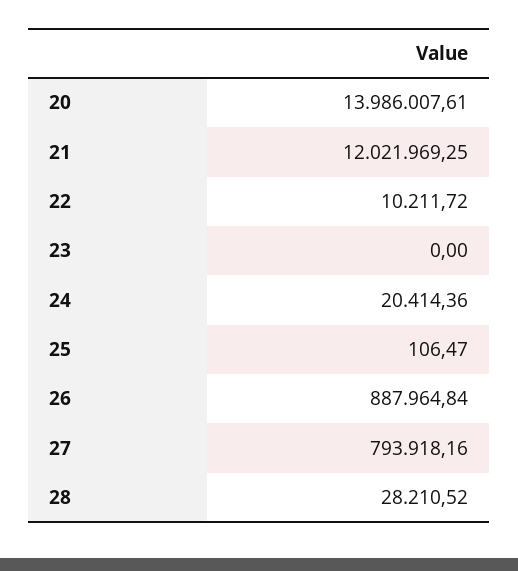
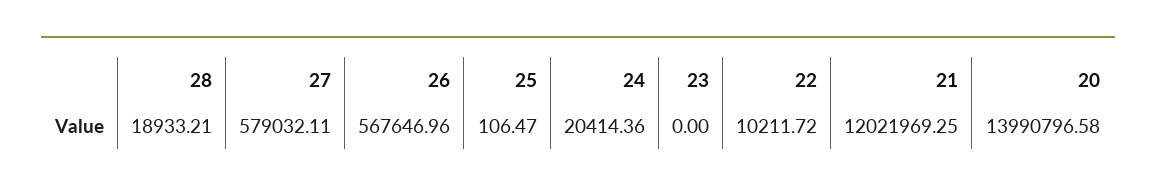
  {
-   "20": 13986007.61,
+   "20": 13990796.58,
    "21": 12021969.25,
    "22": 10211.72,
    "23": 0,
    "24": 20414.36,
    "25": 106.47,
-   "26": 887964.84,
+   "26": 567646.96,
-   "27": 793918.16,
+   "27": 579032.11,
-   "28": 28210.52
+   "28": 18933.21
  }

